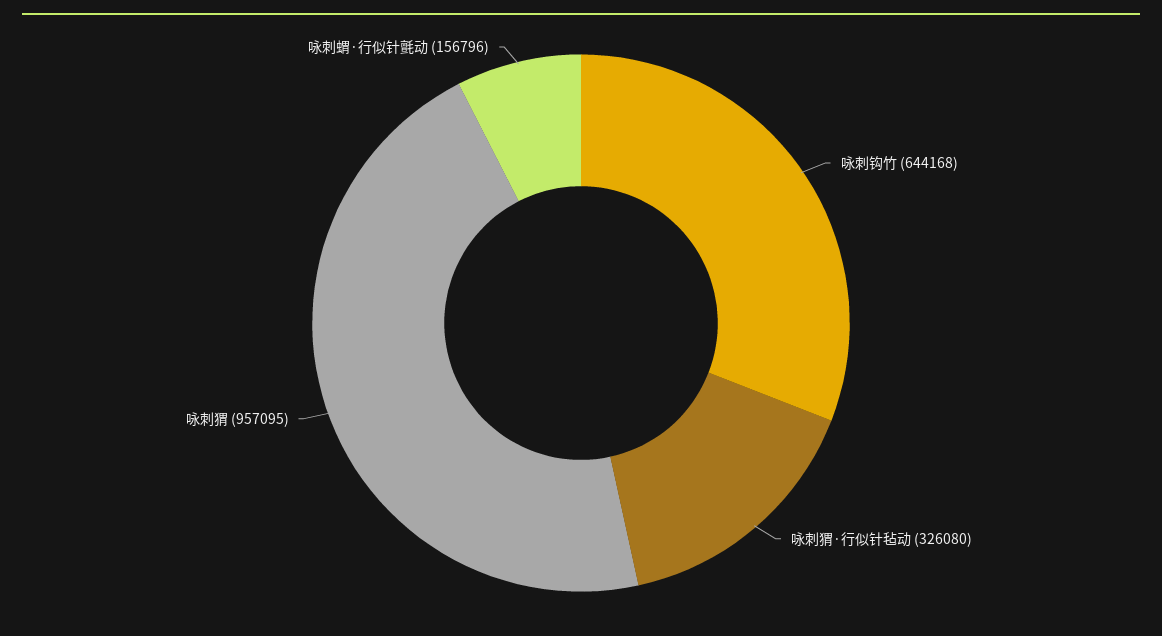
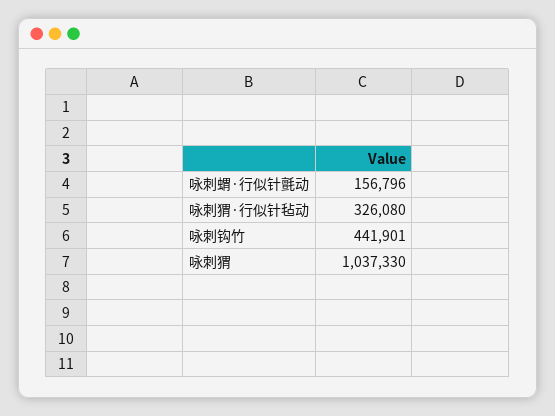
  {
-   "咏刺钩竹": 644168,
+   "咏刺钩竹": 441901,
    "咏刺猬·行似针毡动": 326080,
-   "咏刺猬": 957095,
+   "咏刺猬": 1037330,
    "咏刺蝟·行似针氈动": 156796
  }

